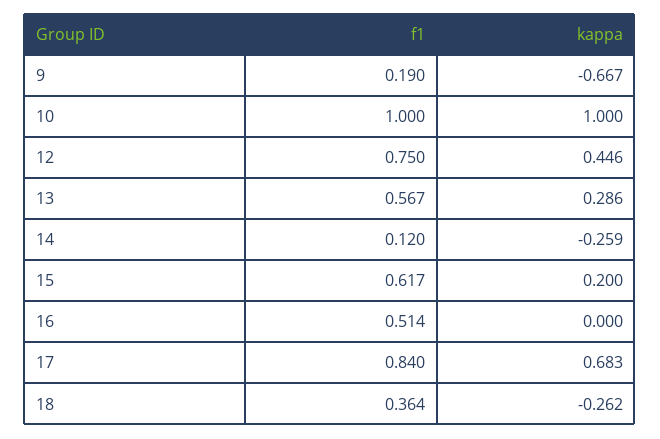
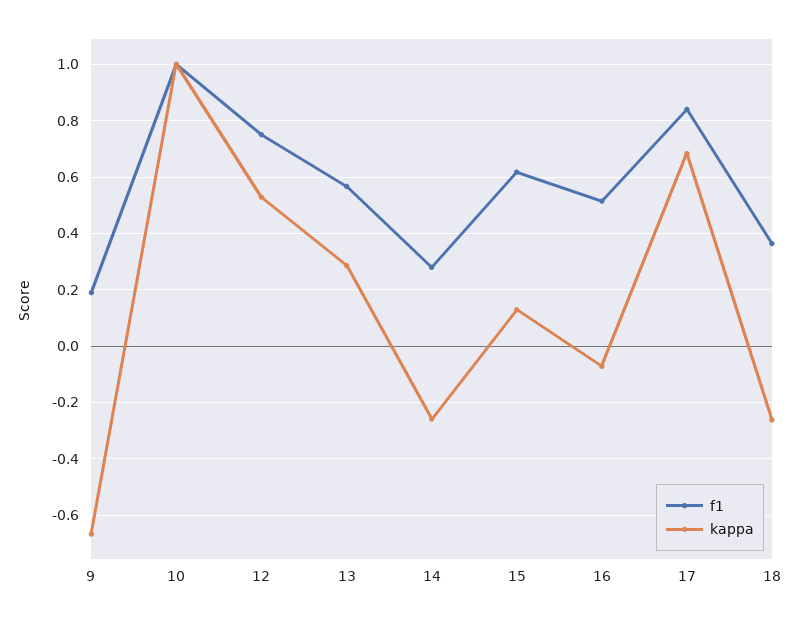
  {
    "f1": {
      "9": 0.19,
      "10": 1,
      "12": 0.75,
      "13": 0.567,
-     "14": 0.12,
+     "14": 0.275,
      "15": 0.617,
      "16": 0.514,
      "17": 0.84,
      "18": 0.364
    },
    "kappa": {
      "9": -0.667,
      "10": 1,
-     "12": 0.446,
+     "12": 0.525,
      "13": 0.286,
      "14": -0.259,
-     "15": 0.2,
+     "15": 0.125,
-     "16": 0,
+     "16": -0.075,
      "17": 0.683,
      "18": -0.262
    }
  }

